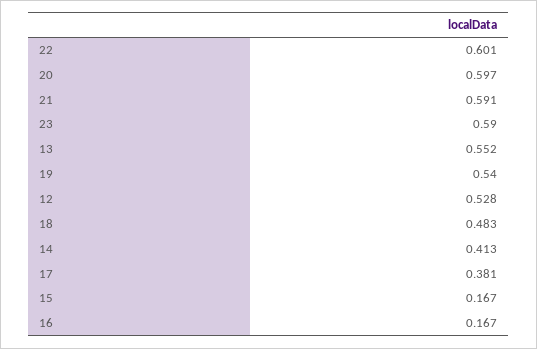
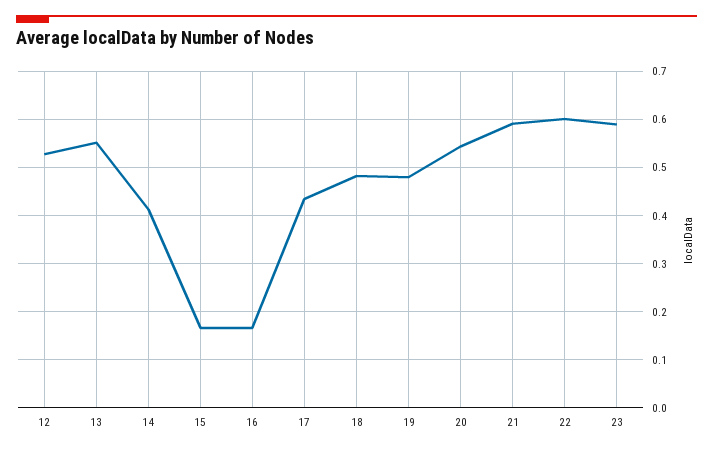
  {
    "22": 0.601,
-   "20": 0.597,
+   "20": 0.54,
    "21": 0.591,
    "23": 0.59,
    "13": 0.552,
-   "19": 0.54,
+   "19": 0.48,
    "12": 0.528,
    "18": 0.483,
    "14": 0.413,
-   "17": 0.381,
+   "17": 0.44,
    "15": 0.167,
    "16": 0.167
  }

